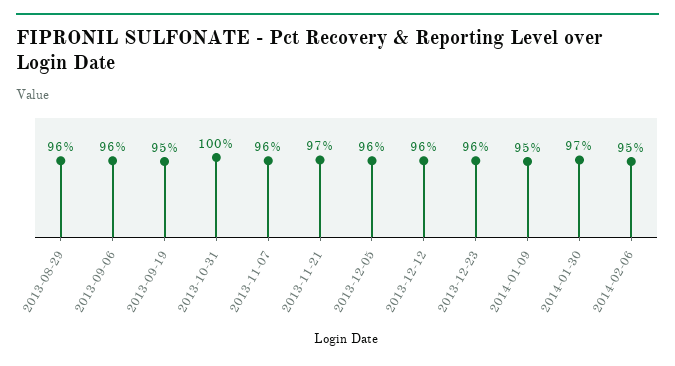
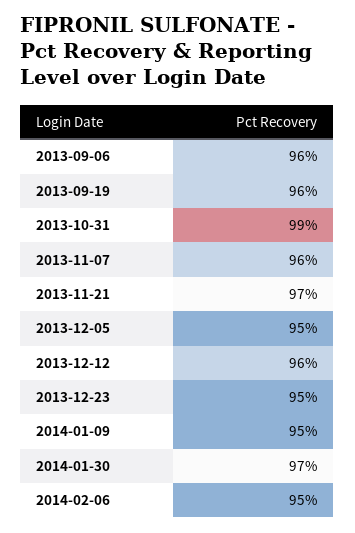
  {
-   "2013-08-29": 96,
    "2013-09-06": 96,
-   "2013-09-19": 95,
+   "2013-09-19": 96,
-   "2013-10-31": 100,
+   "2013-10-31": 99,
    "2013-11-07": 96,
    "2013-11-21": 97,
-   "2013-12-05": 96,
+   "2013-12-05": 95,
    "2013-12-12": 96,
-   "2013-12-23": 96,
+   "2013-12-23": 95,
    "2014-01-09": 95,
    "2014-01-30": 97,
    "2014-02-06": 95
  }

